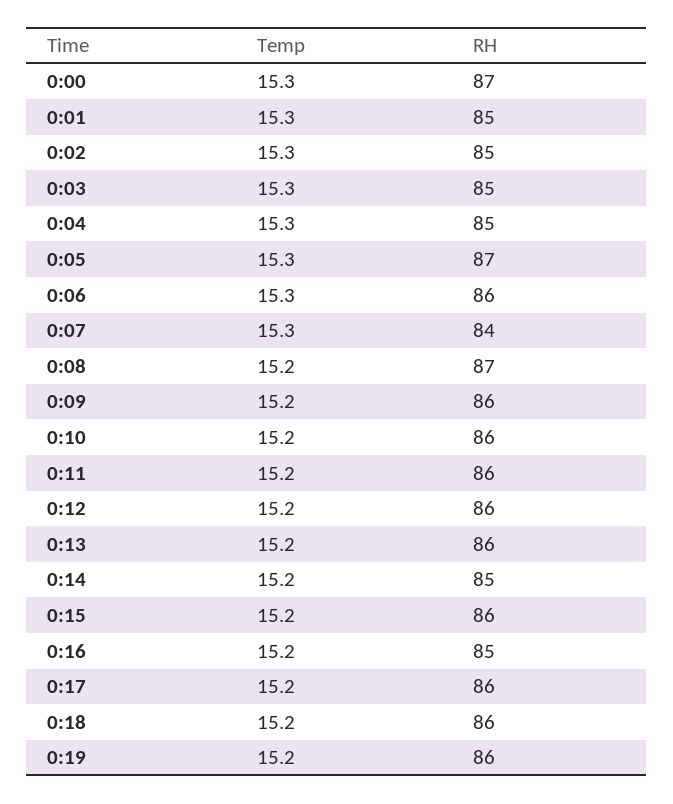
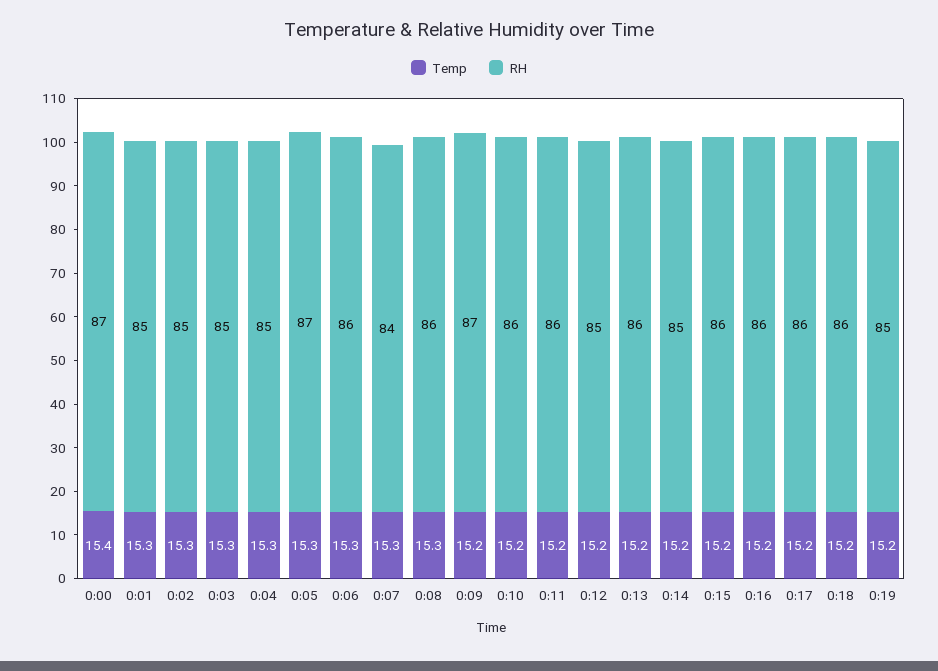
  {
    "Temp": {
-     "0:00": 15.3,
+     "0:00": 15.4,
      "0:01": 15.3,
      "0:02": 15.3,
      "0:03": 15.3,
      "0:04": 15.3,
      "0:05": 15.3,
      "0:06": 15.3,
      "0:07": 15.3,
-     "0:08": 15.2,
+     "0:08": 15.3,
      "0:09": 15.2,
      "0:10": 15.2,
      "0:11": 15.2,
      "0:12": 15.2,
      "0:13": 15.2,
      "0:14": 15.2,
      "0:15": 15.2,
      "0:16": 15.2,
      "0:17": 15.2,
      "0:18": 15.2,
      "0:19": 15.2
    },
    "RH": {
      "0:00": 87,
      "0:01": 85,
      "0:02": 85,
      "0:03": 85,
      "0:04": 85,
      "0:05": 87,
      "0:06": 86,
      "0:07": 84,
-     "0:08": 87,
+     "0:08": 86,
-     "0:09": 86,
+     "0:09": 87,
      "0:10": 86,
      "0:11": 86,
-     "0:12": 86,
+     "0:12": 85,
      "0:13": 86,
      "0:14": 85,
      "0:15": 86,
-     "0:16": 85,
+     "0:16": 86,
      "0:17": 86,
      "0:18": 86,
-     "0:19": 86
+     "0:19": 85
    }
  }

